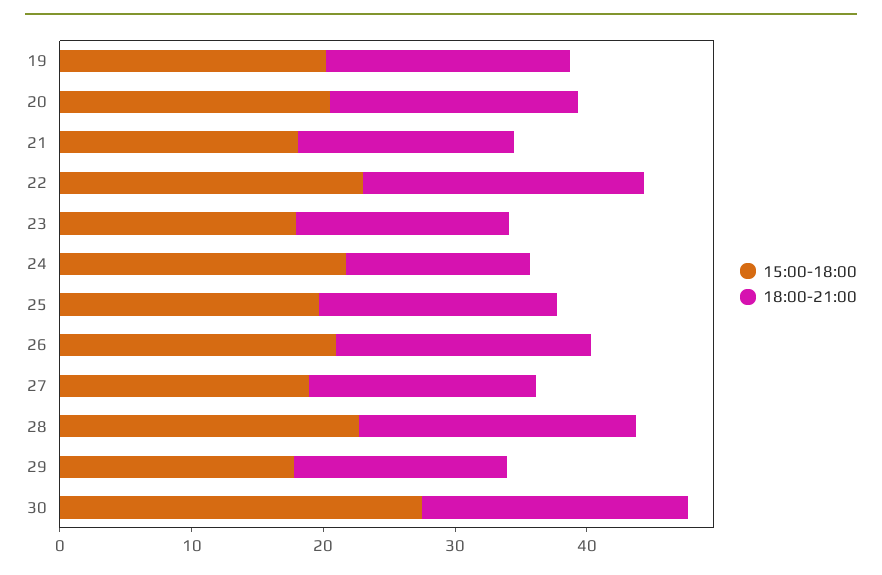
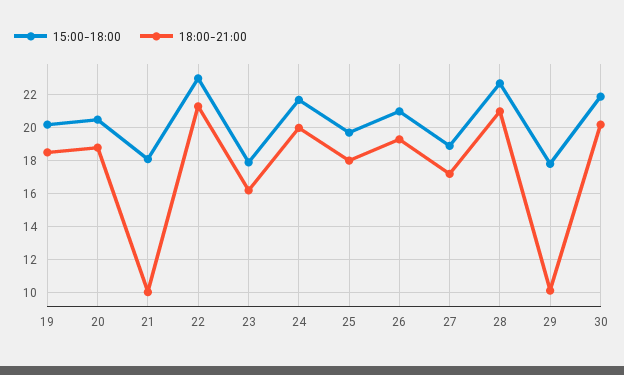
  {
    "15:00-18:00": {
      "19": 20,
      "20": 20.5,
      "21": 18,
      "22": 23,
      "23": 18,
      "24": 21.5,
      "25": 19.5,
      "26": 21,
      "27": 19,
      "28": 22.5,
      "29": 18,
-     "30": 28
+     "30": 22
    },
    "18:00-21:00": {
      "19": 18.5,
      "20": 19,
-     "21": 16,
+     "21": 10,
      "22": 21.5,
      "23": 16,
-     "24": 14,
+     "24": 20,
      "25": 18,
      "26": 19.5,
      "27": 17,
      "28": 21,
-     "29": 16,
+     "29": 10,
      "30": 20
    }
  }

